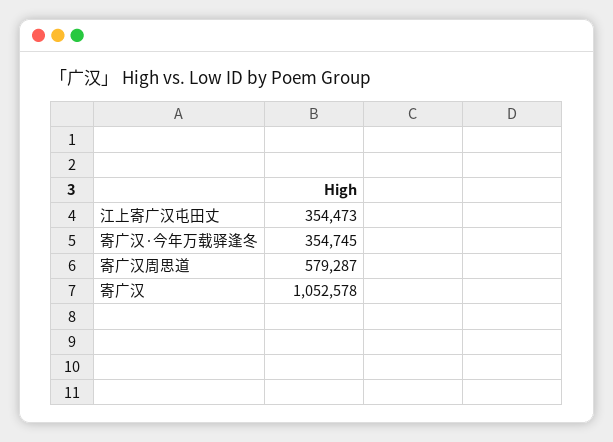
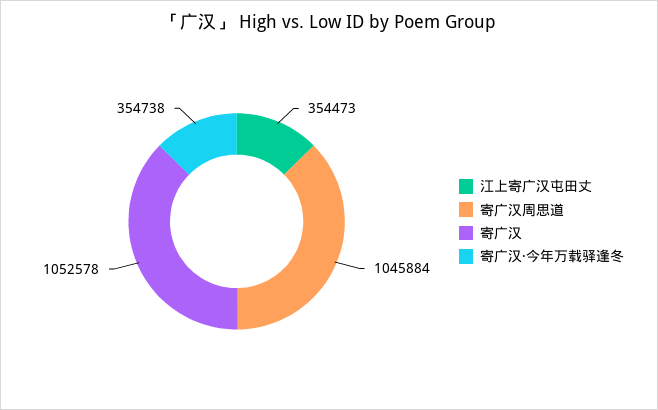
  {
    "江上寄广汉屯田丈": 354473,
-   "寄广汉·今年万载驿逢冬": 354745,
+   "寄广汉·今年万载驿逢冬": 354738,
-   "寄广汉周思道": 579287,
+   "寄广汉周思道": 1045884,
    "寄广汉": 1052578
  }

